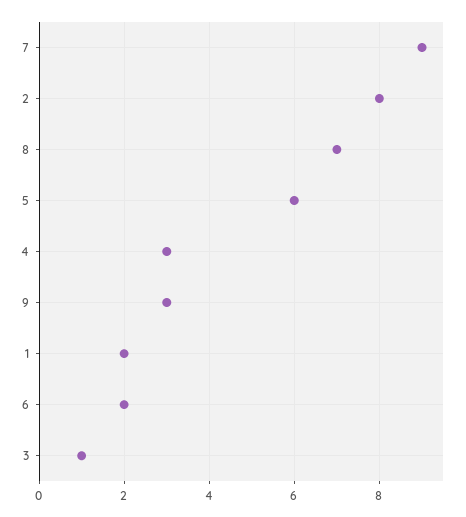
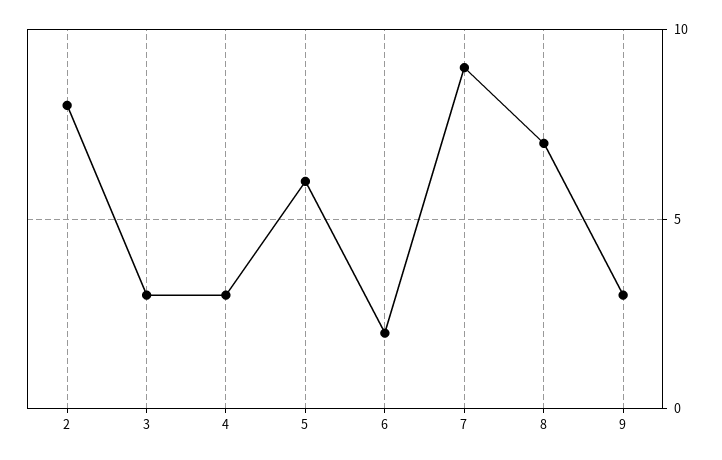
  {
    "7": 9,
    "2": 8,
    "8": 7,
    "5": 6,
    "4": 3,
    "9": 3,
-   "1": 2,
    "6": 2,
-   "3": 1
+   "3": 3
  }

